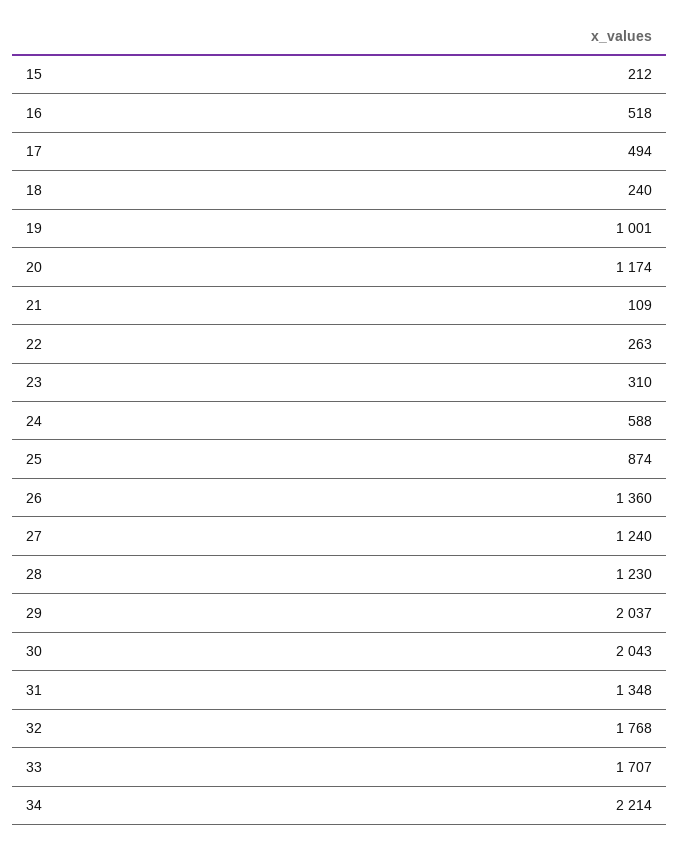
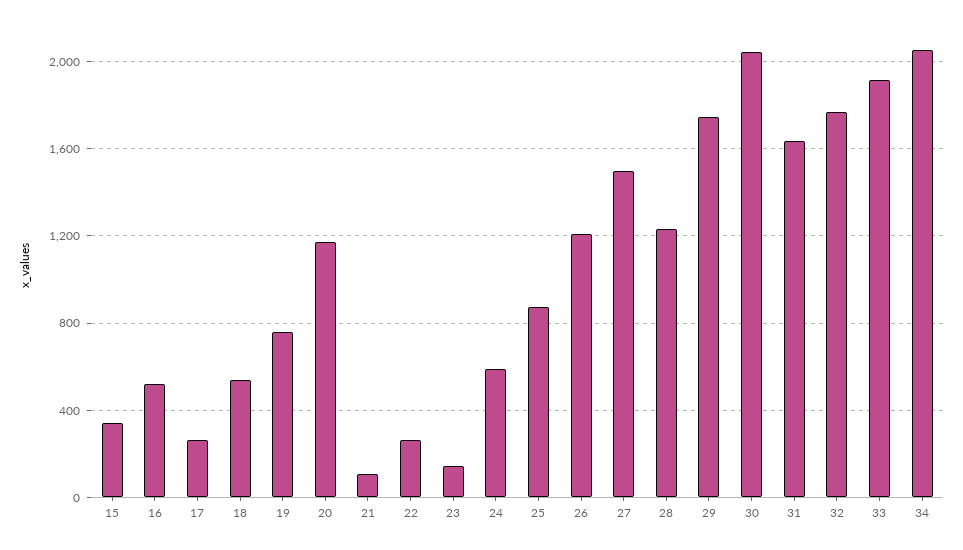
  {
-   "15": 212,
+   "15": 350,
    "16": 518,
-   "17": 494,
+   "17": 250,
-   "18": 240,
+   "18": 550,
-   "19": 1001,
+   "19": 750,
    "20": 1174,
    "21": 109,
    "22": 263,
-   "23": 310,
+   "23": 150,
    "24": 588,
    "25": 874,
-   "26": 1360,
+   "26": 1200,
-   "27": 1240,
+   "27": 1500,
    "28": 1230,
-   "29": 2037,
+   "29": 1750,
    "30": 2043,
-   "31": 1348,
+   "31": 1650,
    "32": 1768,
-   "33": 1707,
+   "33": 1900,
-   "34": 2214
+   "34": 2050
  }

